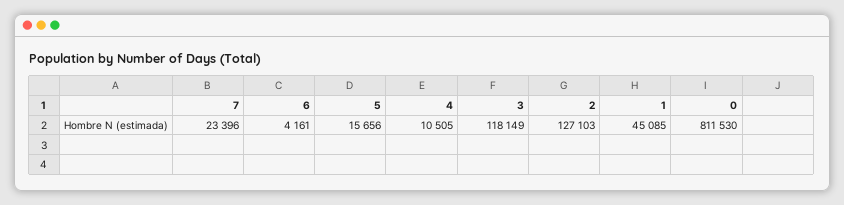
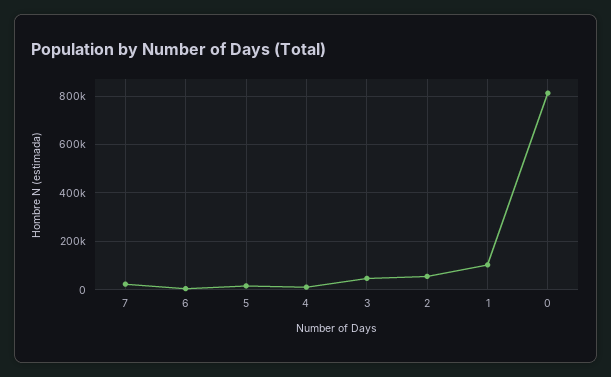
  {
    "7": 23396,
    "6": 4161,
    "5": 15656,
    "4": 10505,
-   "3": 118149,
+   "3": 50000,
-   "2": 127103,
+   "2": 50000,
-   "1": 45085,
+   "1": 100000,
    "0": 811530
  }

